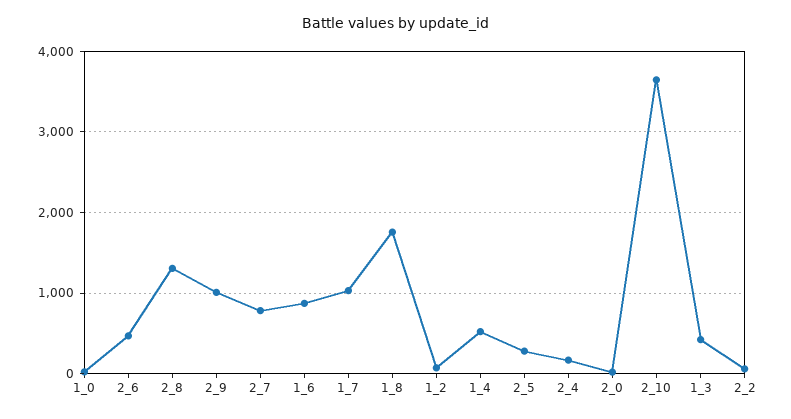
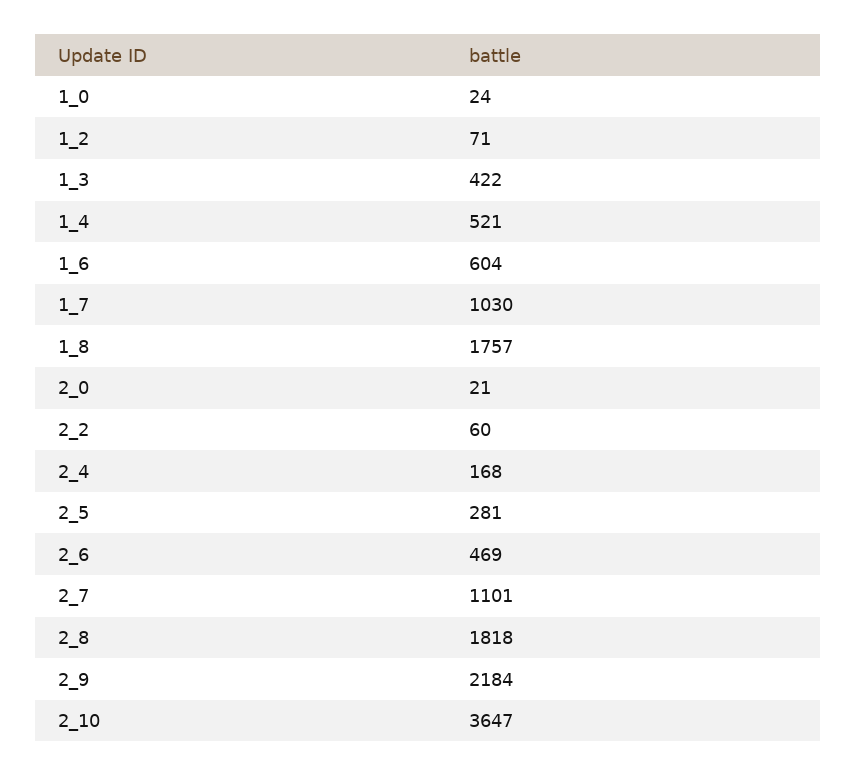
  {
    "1_0": 24,
    "2_6": 469,
-   "2_8": 1300,
+   "2_8": 1818,
-   "2_9": 1000,
+   "2_9": 2184,
-   "2_7": 800,
+   "2_7": 1101,
-   "1_6": 900,
+   "1_6": 604,
    "1_7": 1030,
    "1_8": 1757,
    "1_2": 71,
    "1_4": 521,
    "2_5": 281,
    "2_4": 168,
    "2_0": 21,
    "2_10": 3647,
    "1_3": 422,
    "2_2": 60
  }

